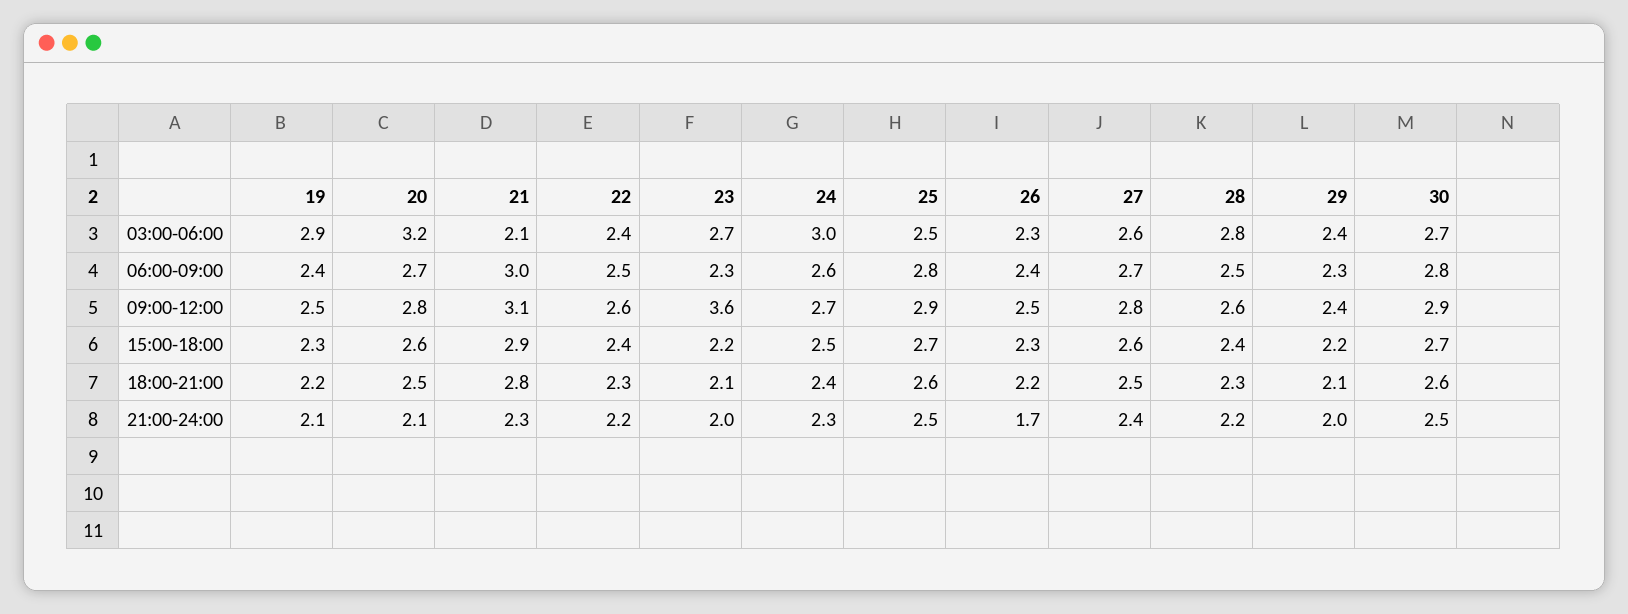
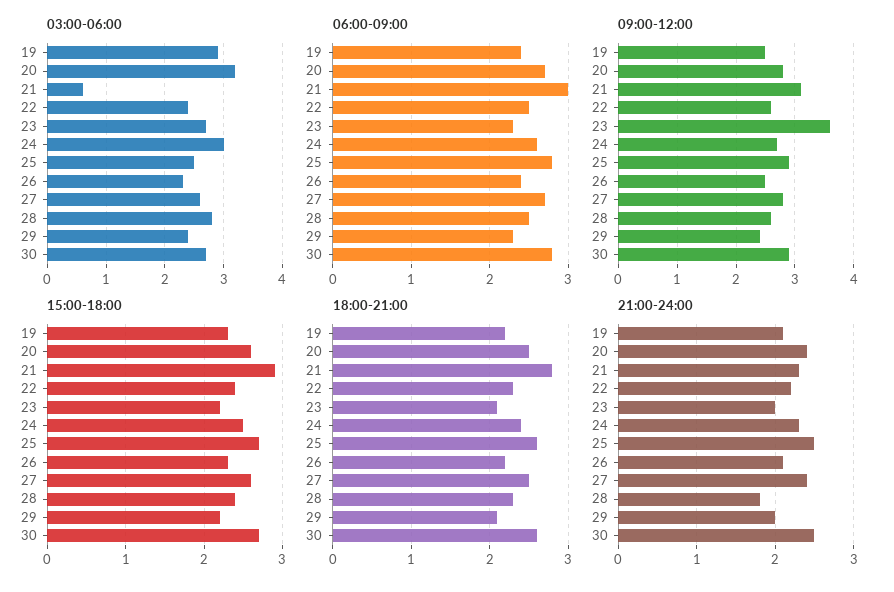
  {
    "03:00-06:00": {
      "19": 2.9,
      "20": 3.2,
-     "21": 2.1,
+     "21": 0.5,
      "22": 2.4,
      "23": 2.7,
      "24": 3,
      "25": 2.5,
      "26": 2.3,
      "27": 2.6,
      "28": 2.8,
      "29": 2.4,
      "30": 2.7
    },
    "06:00-09:00": {
      "19": 2.4,
      "20": 2.7,
      "21": 3,
      "22": 2.5,
      "23": 2.3,
      "24": 2.6,
      "25": 2.8,
      "26": 2.4,
      "27": 2.7,
      "28": 2.5,
      "29": 2.3,
      "30": 2.8
    },
    "09:00-12:00": {
      "19": 2.5,
      "20": 2.8,
      "21": 3.1,
      "22": 2.6,
      "23": 3.6,
      "24": 2.7,
      "25": 2.9,
      "26": 2.5,
      "27": 2.8,
      "28": 2.6,
      "29": 2.4,
      "30": 2.9
    },
    "15:00-18:00": {
      "19": 2.3,
      "20": 2.6,
      "21": 2.9,
      "22": 2.4,
      "23": 2.2,
      "24": 2.5,
      "25": 2.7,
      "26": 2.3,
      "27": 2.6,
      "28": 2.4,
      "29": 2.2,
      "30": 2.7
    },
    "18:00-21:00": {
      "19": 2.2,
      "20": 2.5,
      "21": 2.8,
      "22": 2.3,
      "23": 2.1,
      "24": 2.4,
      "25": 2.6,
      "26": 2.2,
      "27": 2.5,
      "28": 2.3,
      "29": 2.1,
      "30": 2.6
    },
    "21:00-24:00": {
      "19": 2.1,
-     "20": 2.1,
+     "20": 2.4,
      "21": 2.3,
      "22": 2.2,
      "23": 2,
      "24": 2.3,
      "25": 2.5,
-     "26": 1.7,
+     "26": 2.1,
      "27": 2.4,
-     "28": 2.2,
+     "28": 1.8,
      "29": 2,
      "30": 2.5
    }
  }

